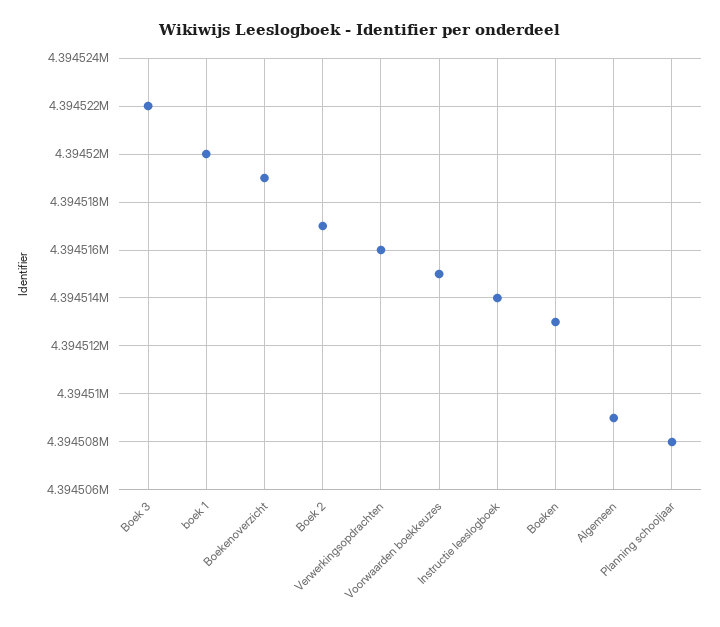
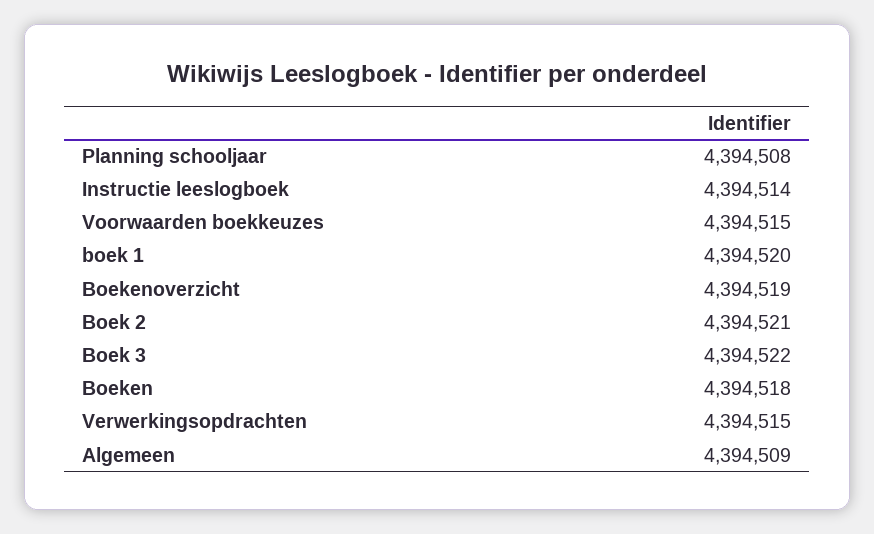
  {
    "Boek 3": 4394522,
    "boek 1": 4394520,
    "Boekenoverzicht": 4394519,
-   "Boek 2": 4394517,
+   "Boek 2": 4394521,
-   "Verwerkingsopdrachten": 4394516,
+   "Verwerkingsopdrachten": 4394515,
    "Voorwaarden boekkeuzes": 4394515,
    "Instructie leeslogboek": 4394514,
-   "Boeken": 4394513,
+   "Boeken": 4394518,
    "Algemeen": 4394509,
    "Planning schooljaar": 4394508
  }

